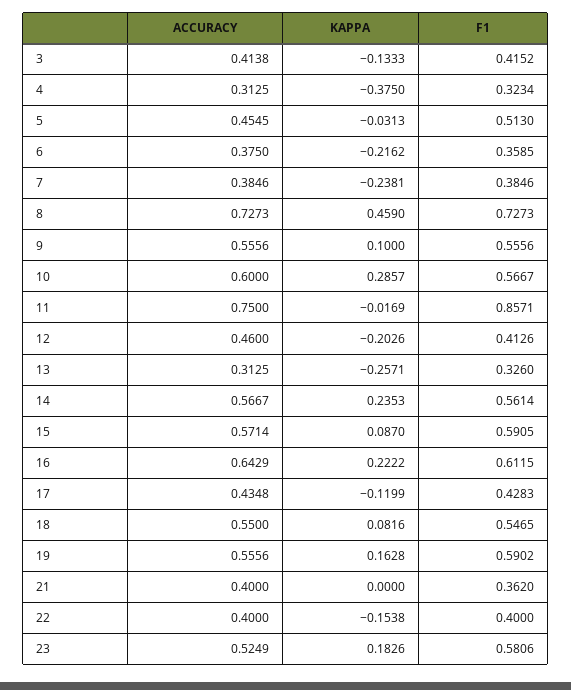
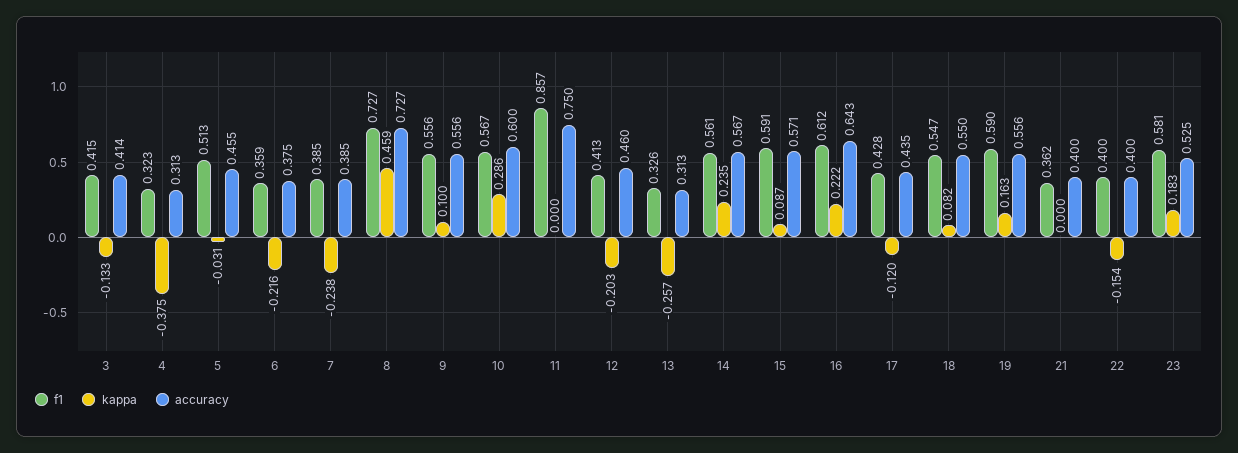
  {
    "ACCURACY": {
      "3": 0.4138,
      "4": 0.3125,
      "5": 0.4545,
      "6": 0.375,
      "7": 0.3846,
      "8": 0.7273,
      "9": 0.5556,
      "10": 0.6,
      "11": 0.75,
      "12": 0.46,
      "13": 0.3125,
      "14": 0.5667,
      "15": 0.5714,
      "16": 0.6429,
      "17": 0.4348,
      "18": 0.55,
      "19": 0.5556,
      "21": 0.4,
      "22": 0.4,
      "23": 0.5249
    },
    "KAPPA": {
      "3": -0.1333,
      "4": -0.375,
      "5": -0.0313,
      "6": -0.2162,
      "7": -0.2381,
      "8": 0.459,
      "9": 0.1,
      "10": 0.2857,
-     "11": -0.0169,
+     "11": 0,
      "12": -0.2026,
      "13": -0.2571,
      "14": 0.2353,
      "15": 0.087,
      "16": 0.2222,
      "17": -0.1199,
      "18": 0.0816,
      "19": 0.1628,
      "21": 0,
      "22": -0.1538,
      "23": 0.1826
    },
    "F1": {
      "3": 0.4152,
      "4": 0.3234,
      "5": 0.513,
      "6": 0.3585,
      "7": 0.3846,
      "8": 0.7273,
      "9": 0.5556,
      "10": 0.5667,
      "11": 0.8571,
      "12": 0.4126,
      "13": 0.326,
      "14": 0.5614,
      "15": 0.5905,
      "16": 0.6115,
      "17": 0.4283,
      "18": 0.5465,
      "19": 0.5902,
      "21": 0.362,
      "22": 0.4,
      "23": 0.5806
    }
  }

